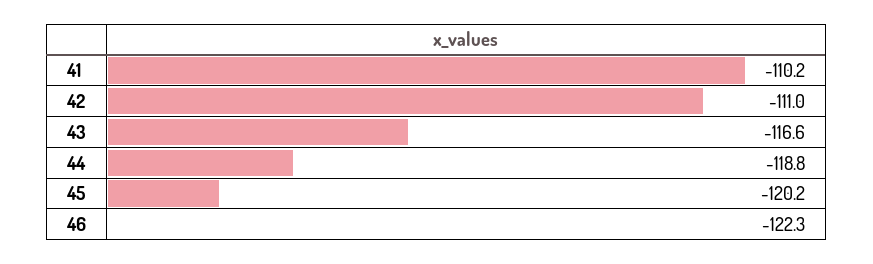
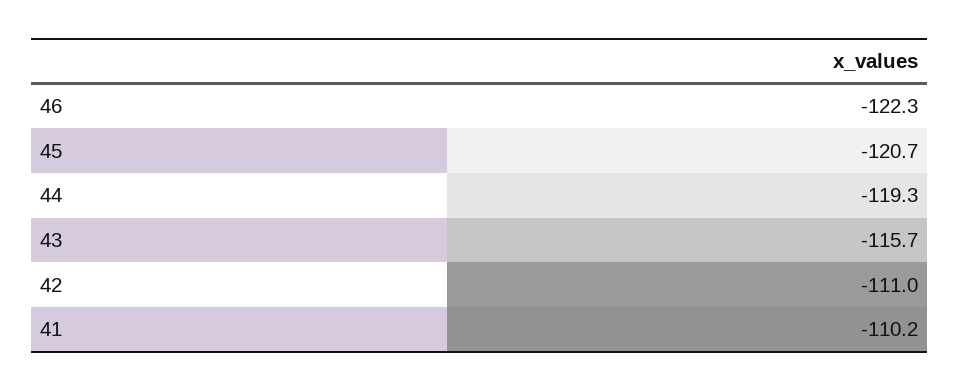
  {
    "41": -110.2,
    "42": -111,
-   "43": -116.6,
+   "43": -115.7,
-   "44": -118.8,
+   "44": -119.3,
-   "45": -120.2,
+   "45": -120.7,
    "46": -122.3
  }

